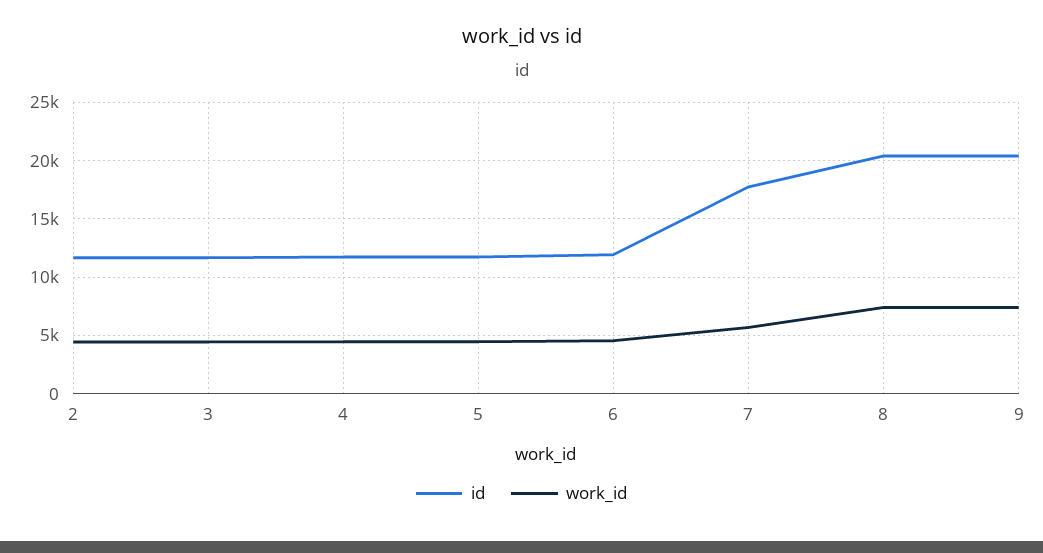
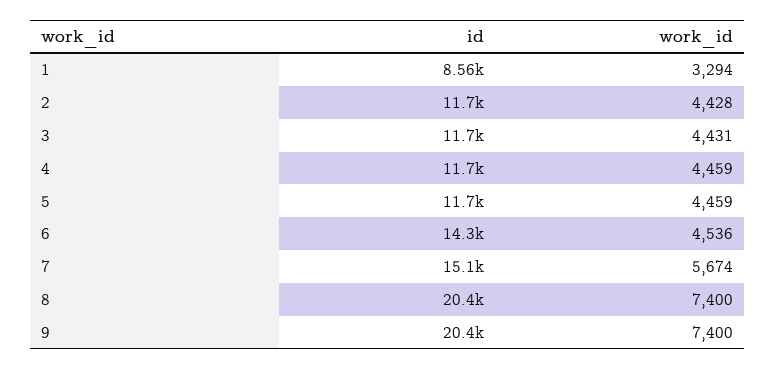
  {
    "id": {
      "2": 11700,
      "3": 11700,
      "4": 11700,
      "5": 11700,
-     "6": 12000,
+     "6": 14300,
-     "7": 18000,
+     "7": 15100,
      "8": 20400,
-     "9": 20400
+     "9": 20400,
+     "1": 8560
    },
    "work_id": {
      "2": 4428,
      "3": 4431,
      "4": 4459,
      "5": 4459,
      "6": 4536,
      "7": 5674,
      "8": 7400,
-     "9": 7400
+     "9": 7400,
+     "1": 3294
    }
  }

